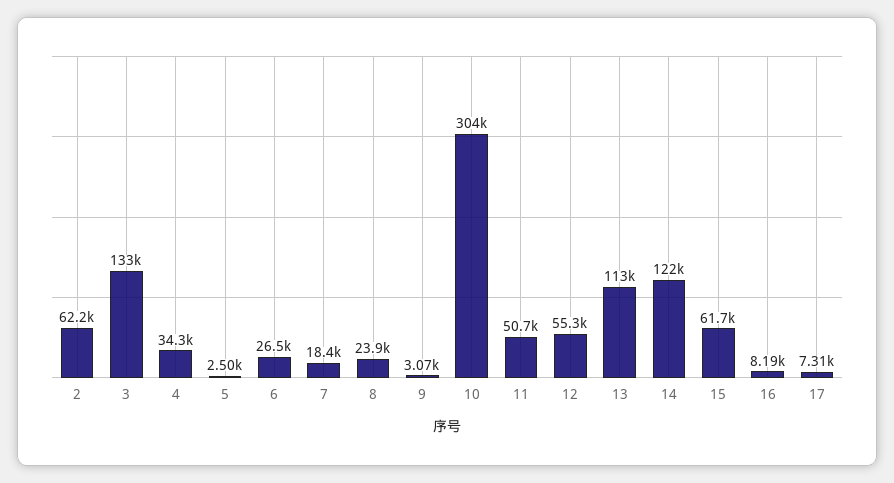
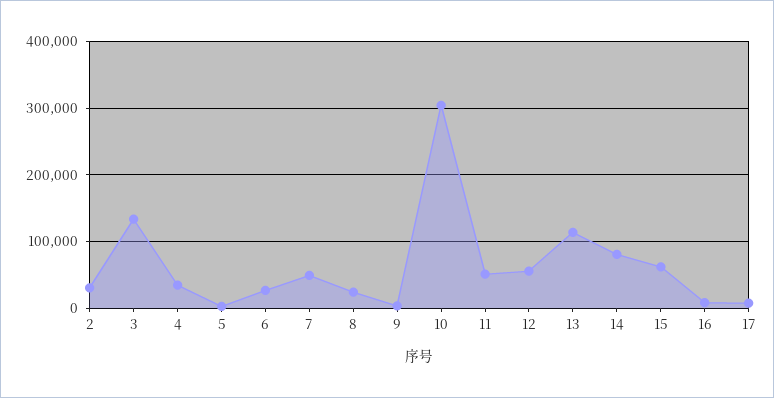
  {
-   "2": 62200,
+   "2": 30000,
    "3": 133000,
    "4": 34300,
    "5": 2500,
    "6": 26500,
-   "7": 18400,
+   "7": 50000,
    "8": 23900,
    "9": 3070,
    "10": 304000,
    "11": 50700,
    "12": 55300,
    "13": 113000,
-   "14": 122000,
+   "14": 80000,
    "15": 61700,
    "16": 8190,
    "17": 7310
  }

